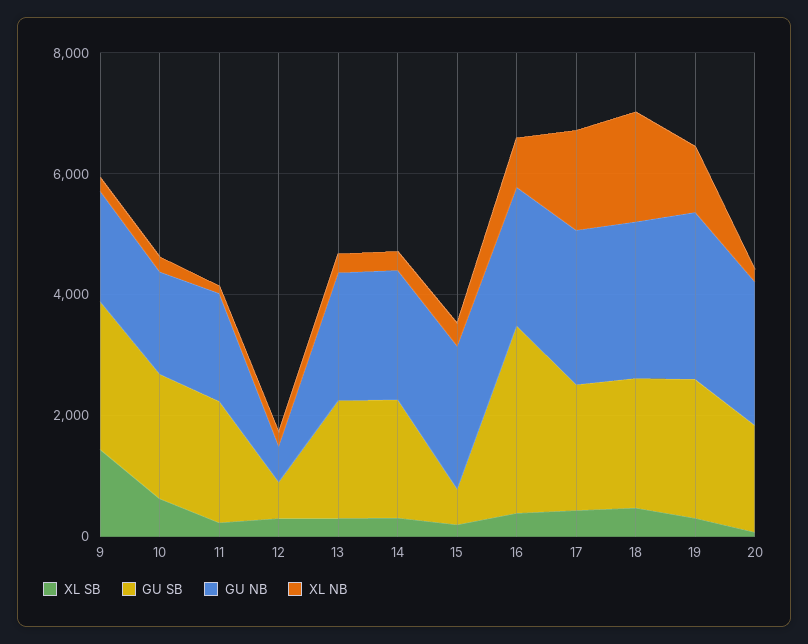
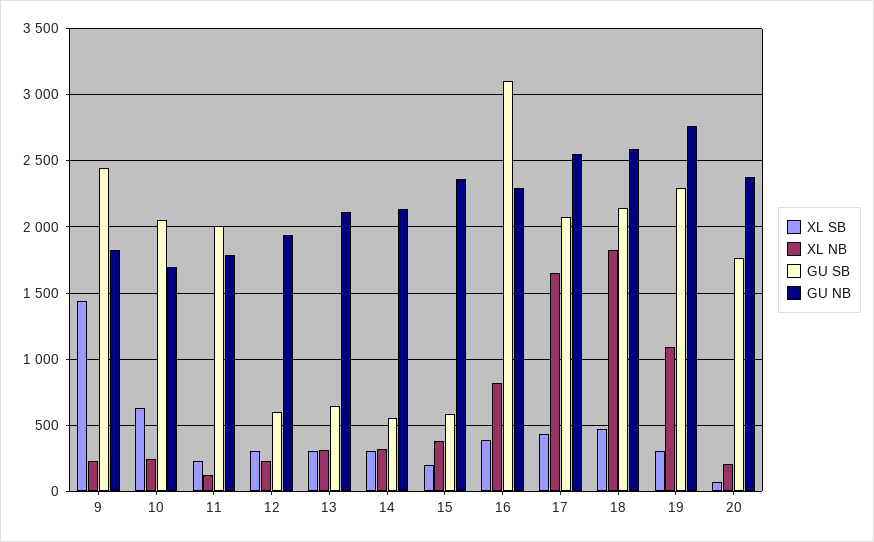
  {
    "XL SB": {
      "9": 1450,
      "10": 650,
      "11": 250,
      "12": 300,
      "13": 300,
      "14": 300,
      "15": 200,
      "16": 400,
      "17": 450,
      "18": 450,
      "19": 300,
      "20": 100
    },
    "GU SB": {
      "9": 2450,
      "10": 2050,
      "11": 2000,
      "12": 600,
-     "13": 2000,
+     "13": 650,
-     "14": 2000,
+     "14": 550,
      "15": 600,
      "16": 3100,
      "17": 2100,
      "18": 2150,
      "19": 2300,
      "20": 1750
    },
    "GU NB": {
      "9": 1800,
      "10": 1700,
      "11": 1800,
-     "12": 500,
+     "12": 1950,
      "13": 2100,
      "14": 2150,
      "15": 2350,
      "16": 2300,
      "17": 2550,
      "18": 2600,
      "19": 2750,
      "20": 2400
    },
    "XL NB": {
      "9": 250,
      "10": 250,
      "11": 150,
      "12": 250,
      "13": 300,
      "14": 300,
      "15": 400,
      "16": 800,
      "17": 1650,
      "18": 1800,
      "19": 1100,
      "20": 200
    }
  }

